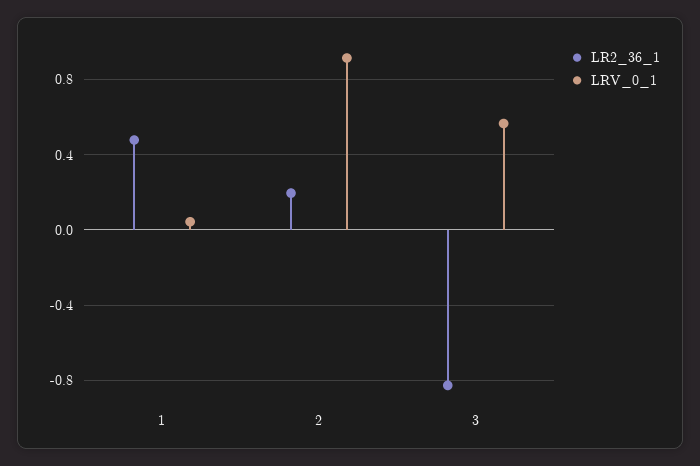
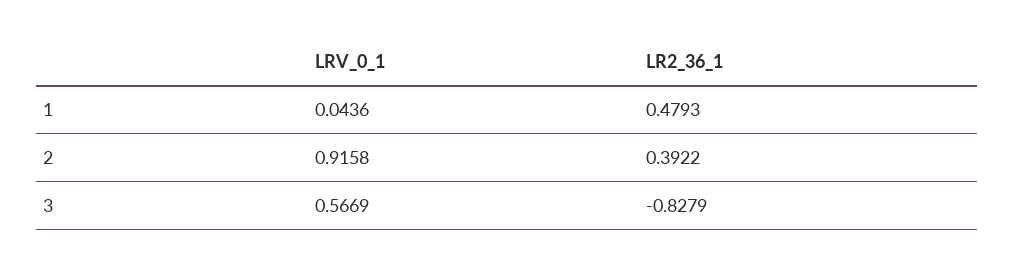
  {
    "LR2_36_1": {
      "1": 0.4793,
-     "2": 0.2,
+     "2": 0.3922,
      "3": -0.8279
    },
    "LRV_0_1": {
      "1": 0.0436,
      "2": 0.9158,
      "3": 0.5669
    }
  }

